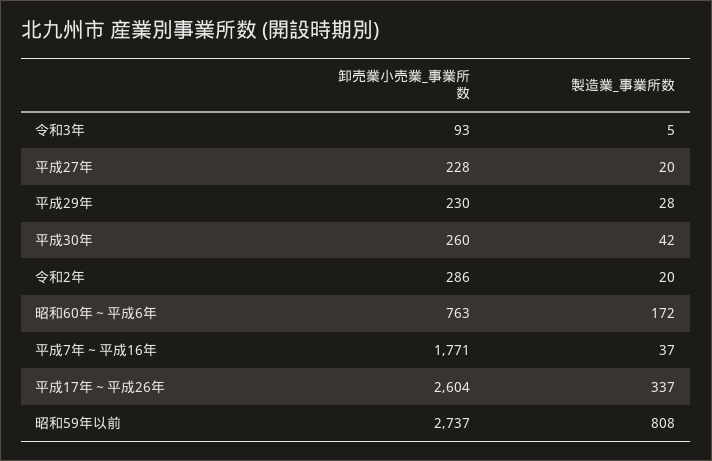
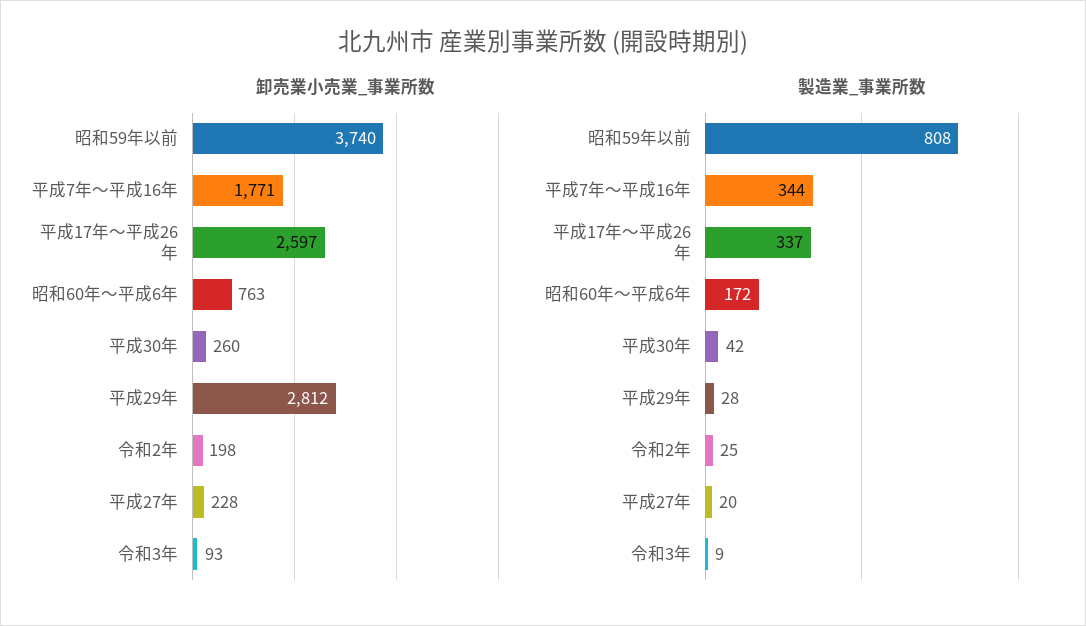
  {
    "卸売業小売業_事業所数": {
      "令和3年": 93,
      "平成27年": 228,
-     "平成29年": 230,
+     "平成29年": 2812,
      "平成30年": 260,
-     "令和2年": 286,
+     "令和2年": 198,
      "昭和60年～平成6年": 763,
      "平成7年～平成16年": 1771,
-     "平成17年～平成26年": 2604,
+     "平成17年～平成26年": 2597,
-     "昭和59年以前": 2737
+     "昭和59年以前": 3740
    },
    "製造業_事業所数": {
-     "令和3年": 5,
+     "令和3年": 9,
      "平成27年": 20,
      "平成29年": 28,
      "平成30年": 42,
-     "令和2年": 20,
+     "令和2年": 25,
      "昭和60年～平成6年": 172,
-     "平成7年～平成16年": 37,
+     "平成7年～平成16年": 344,
      "平成17年～平成26年": 337,
      "昭和59年以前": 808
    }
  }

